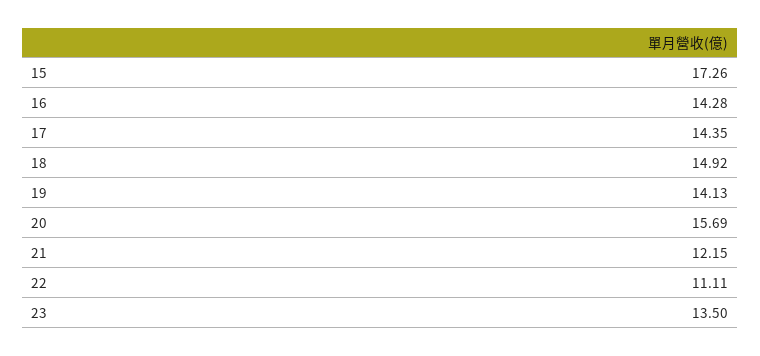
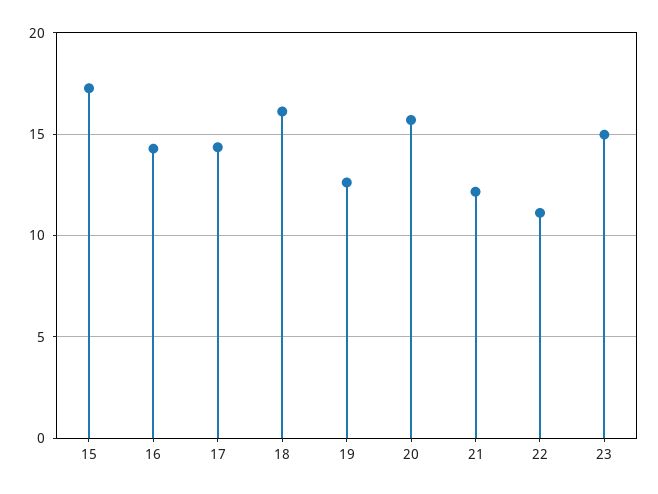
  {
    "15": 17.26,
    "16": 14.28,
    "17": 14.35,
-   "18": 14.92,
+   "18": 16,
-   "19": 14.13,
+   "19": 12.5,
    "20": 15.69,
    "21": 12.15,
    "22": 11.11,
-   "23": 13.5
+   "23": 15
  }

